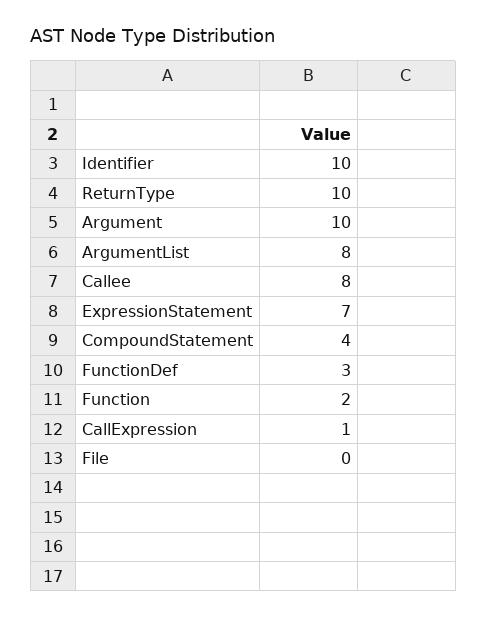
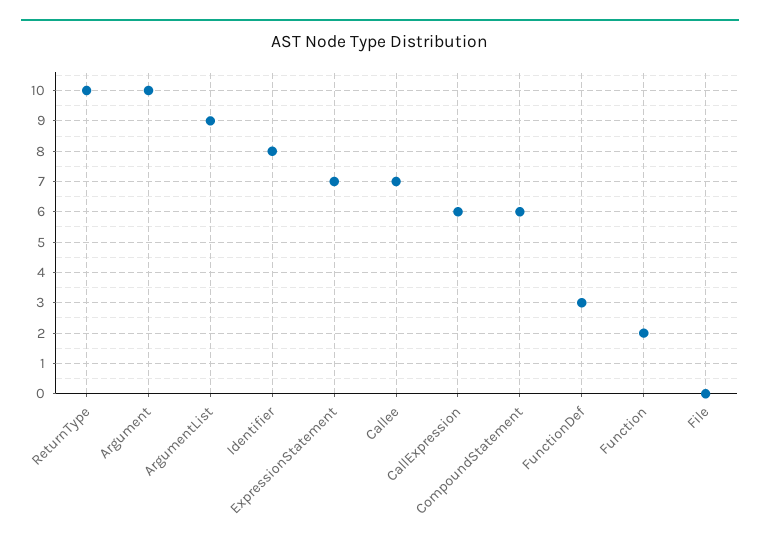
  {
-   "Identifier": 10,
+   "Identifier": 8,
    "ReturnType": 10,
    "Argument": 10,
-   "ArgumentList": 8,
+   "ArgumentList": 9,
-   "Callee": 8,
+   "Callee": 7,
    "ExpressionStatement": 7,
-   "CompoundStatement": 4,
+   "CompoundStatement": 6,
    "FunctionDef": 3,
    "Function": 2,
-   "CallExpression": 1,
+   "CallExpression": 6,
    "File": 0
  }

